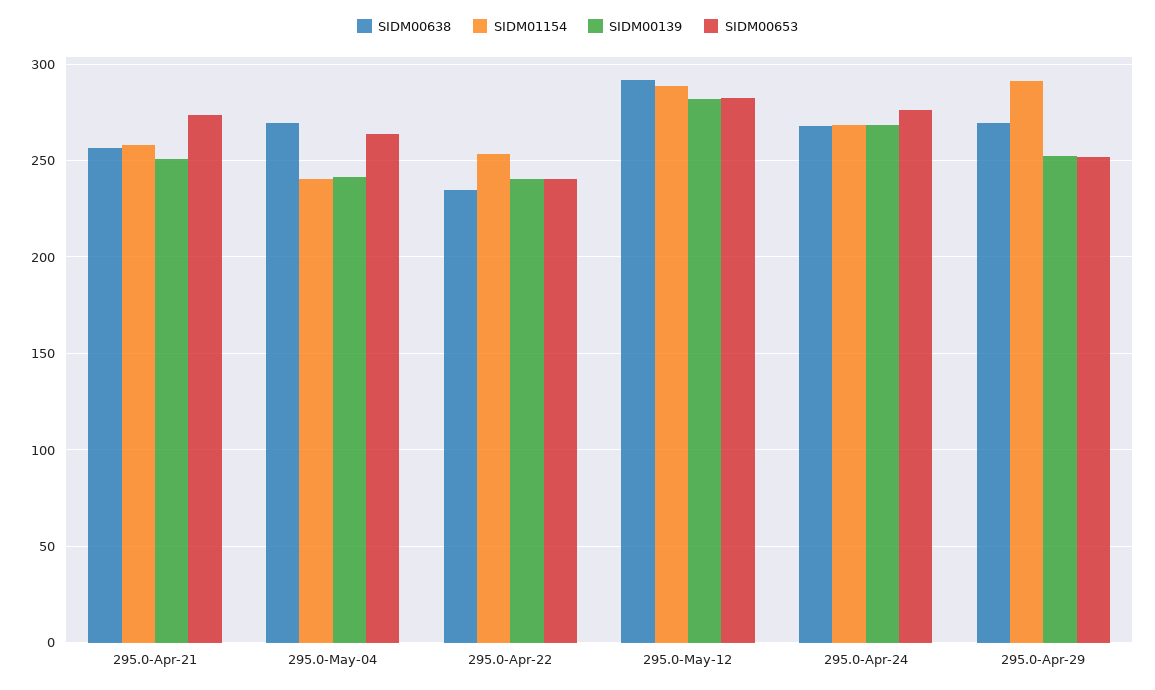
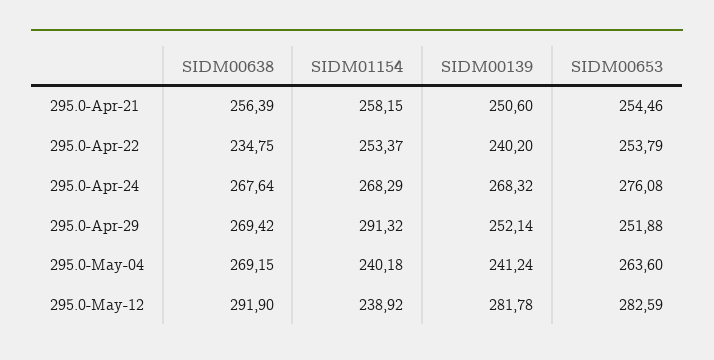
  {
    "SIDM00638": {
      "295.0-Apr-21": 256.39,
      "295.0-May-04": 269.15,
      "295.0-Apr-22": 234.75,
      "295.0-May-12": 291.9,
      "295.0-Apr-24": 267.64,
      "295.0-Apr-29": 269.42
    },
    "SIDM01154": {
      "295.0-Apr-21": 258.15,
      "295.0-May-04": 240.18,
      "295.0-Apr-22": 253.37,
-     "295.0-May-12": 290,
+     "295.0-May-12": 238.92,
      "295.0-Apr-24": 268.29,
      "295.0-Apr-29": 291.32
    },
    "SIDM00139": {
      "295.0-Apr-21": 250.6,
      "295.0-May-04": 241.24,
      "295.0-Apr-22": 240.2,
      "295.0-May-12": 281.78,
      "295.0-Apr-24": 268.32,
      "295.0-Apr-29": 252.14
    },
    "SIDM00653": {
-     "295.0-Apr-21": 275,
+     "295.0-Apr-21": 254.46,
      "295.0-May-04": 263.6,
-     "295.0-Apr-22": 240,
+     "295.0-Apr-22": 253.79,
      "295.0-May-12": 282.59,
      "295.0-Apr-24": 276.08,
      "295.0-Apr-29": 251.88
    }
  }

